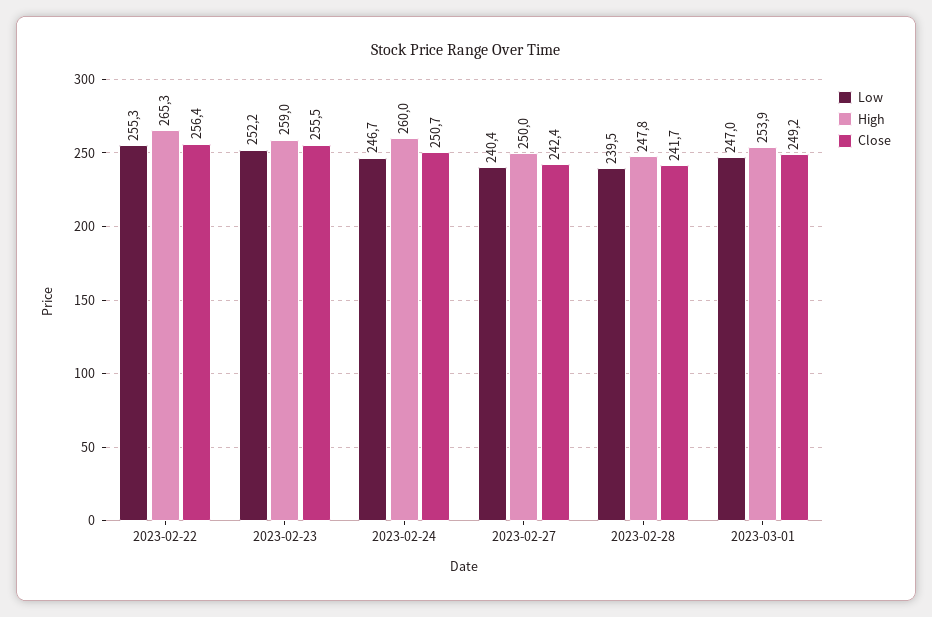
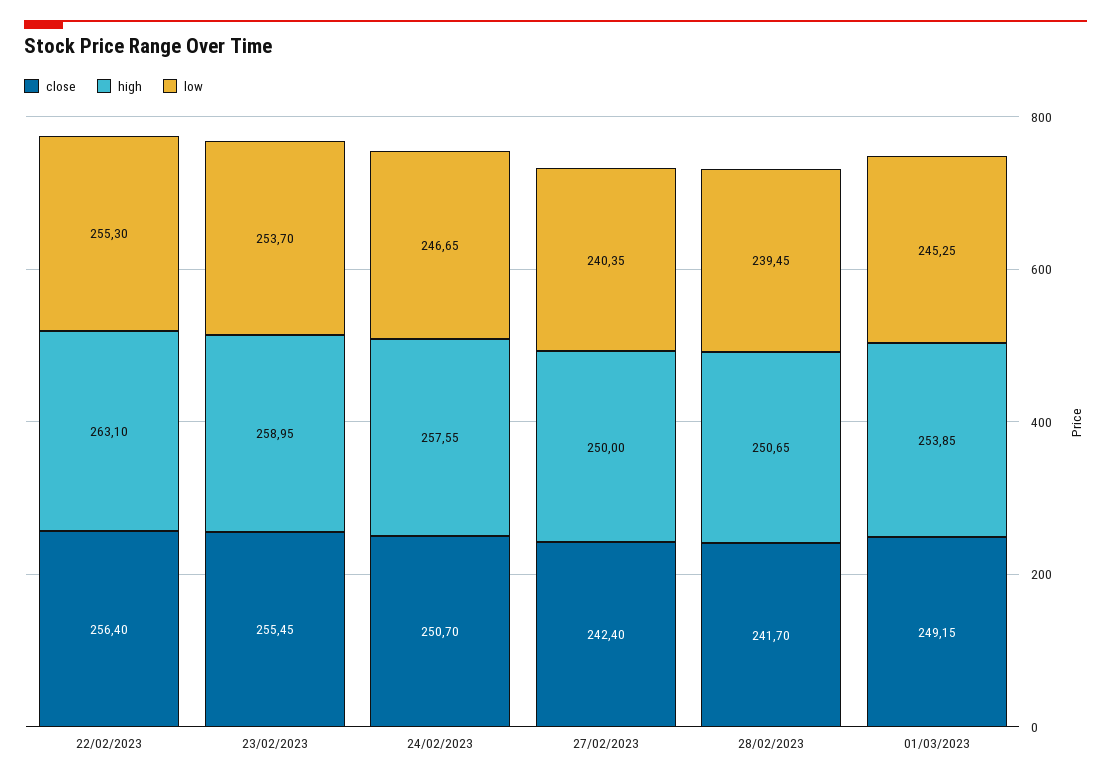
  {
    "Low": {
      "2023-02-22": 255.3,
-     "2023-02-23": 252.2,
+     "2023-02-23": 253.7,
      "2023-02-24": 246.65,
      "2023-02-27": 240.35,
      "2023-02-28": 239.45,
-     "2023-03-01": 247
+     "2023-03-01": 245.25
    },
    "High": {
-     "2023-02-22": 265.3,
+     "2023-02-22": 263.1,
      "2023-02-23": 258.95,
-     "2023-02-24": 260,
+     "2023-02-24": 257.55,
      "2023-02-27": 250,
-     "2023-02-28": 247.8,
+     "2023-02-28": 250.65,
      "2023-03-01": 253.85
    },
    "Close": {
      "2023-02-22": 256.4,
      "2023-02-23": 255.45,
      "2023-02-24": 250.7,
      "2023-02-27": 242.4,
      "2023-02-28": 241.7,
      "2023-03-01": 249.15
    }
  }

